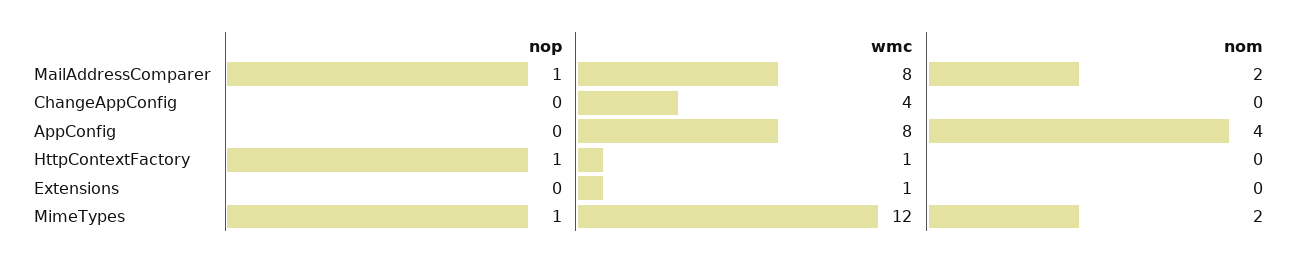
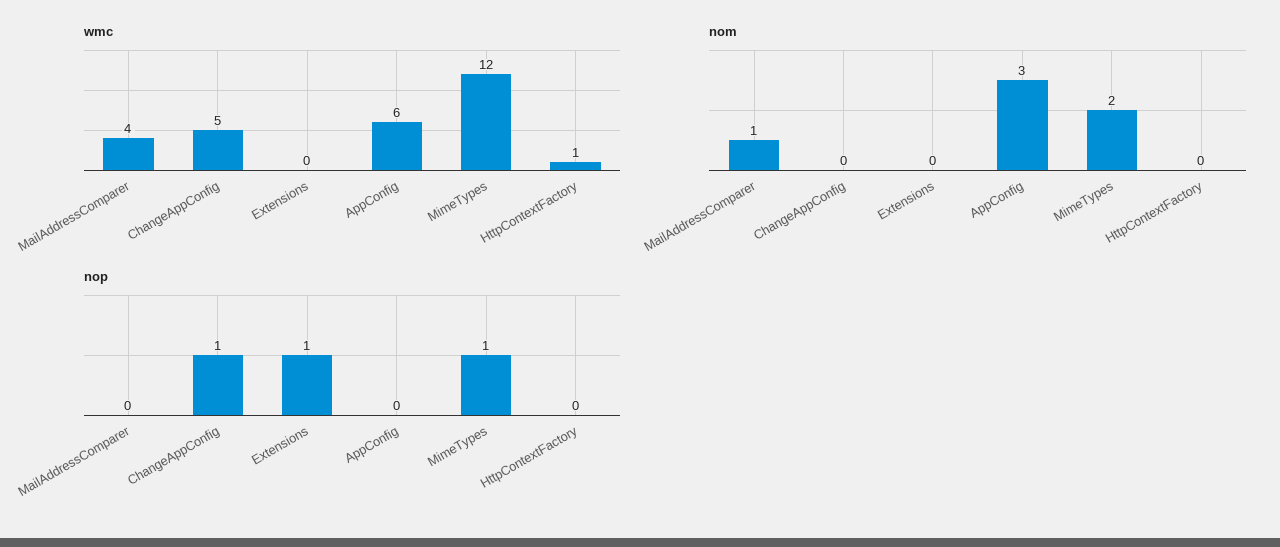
  {
    "nop": {
-     "MailAddressComparer": 1,
+     "MailAddressComparer": 0,
-     "ChangeAppConfig": 0,
+     "ChangeAppConfig": 1,
      "AppConfig": 0,
-     "HttpContextFactory": 1,
+     "HttpContextFactory": 0,
-     "Extensions": 0,
+     "Extensions": 1,
      "MimeTypes": 1
    },
    "wmc": {
-     "MailAddressComparer": 8,
+     "MailAddressComparer": 4,
-     "ChangeAppConfig": 4,
+     "ChangeAppConfig": 5,
-     "AppConfig": 8,
+     "AppConfig": 6,
      "HttpContextFactory": 1,
-     "Extensions": 1,
+     "Extensions": 0,
      "MimeTypes": 12
    },
    "nom": {
-     "MailAddressComparer": 2,
+     "MailAddressComparer": 1,
      "ChangeAppConfig": 0,
-     "AppConfig": 4,
+     "AppConfig": 3,
      "HttpContextFactory": 0,
      "Extensions": 0,
      "MimeTypes": 2
    }
  }

